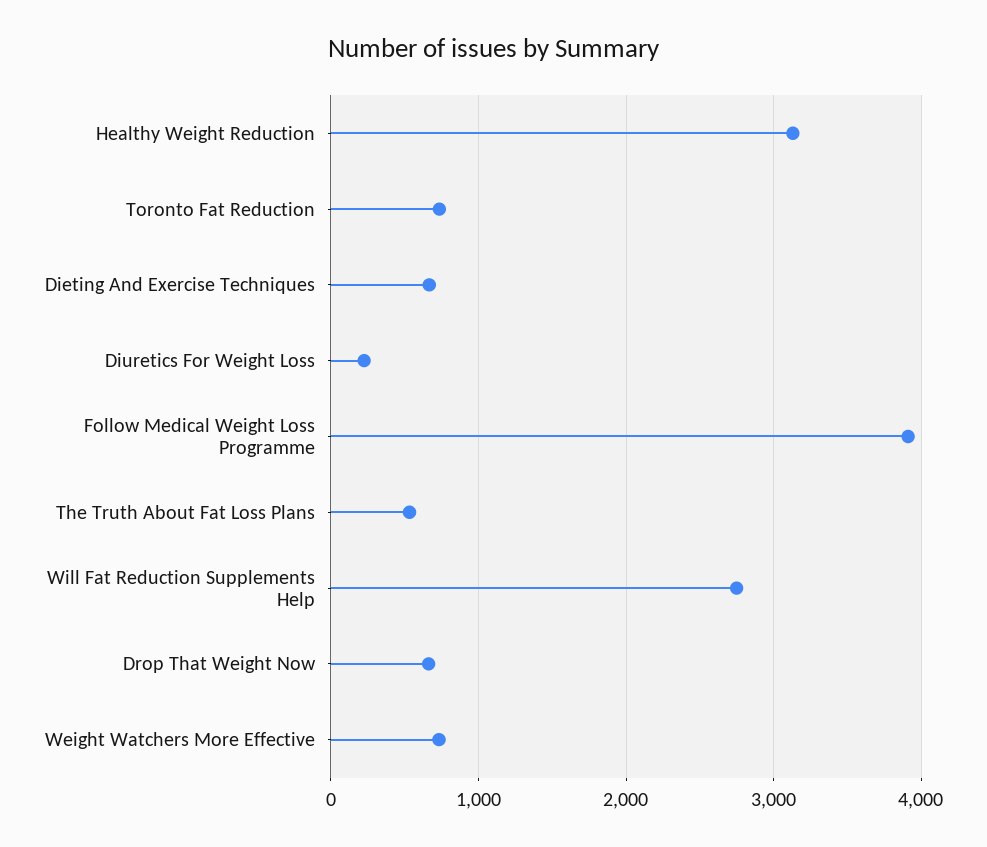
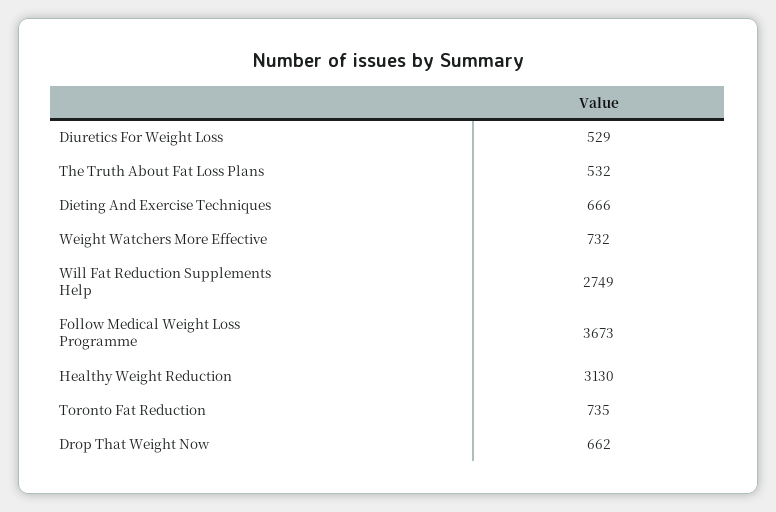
  {
    "Healthy Weight Reduction": 3130,
    "Toronto Fat Reduction": 735,
    "Dieting And Exercise Techniques": 666,
-   "Diuretics For Weight Loss": 200,
+   "Diuretics For Weight Loss": 529,
-   "Follow Medical Weight Loss Programme": 3900,
+   "Follow Medical Weight Loss Programme": 3673,
    "The Truth About Fat Loss Plans": 532,
    "Will Fat Reduction Supplements Help": 2749,
    "Drop That Weight Now": 662,
    "Weight Watchers More Effective": 732
  }

